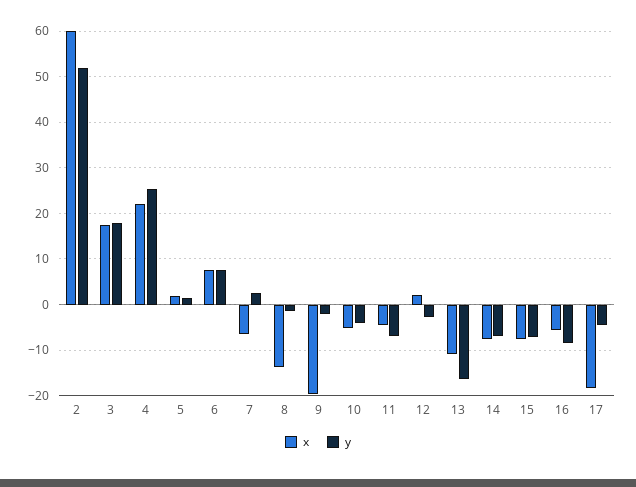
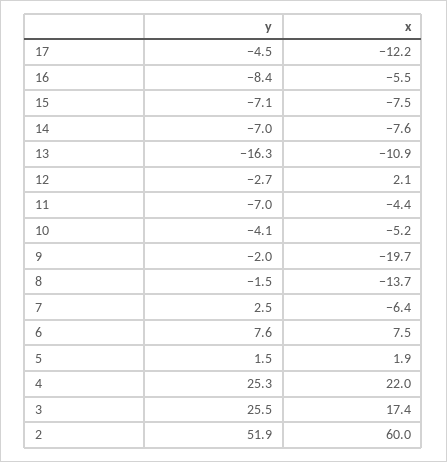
  {
    "x": {
      "2": 60,
      "3": 17.4,
      "4": 22,
      "5": 1.9,
      "6": 7.5,
      "7": -6.4,
      "8": -13.7,
      "9": -19.7,
      "10": -5.2,
      "11": -4.4,
      "12": 2.1,
      "13": -10.9,
      "14": -7.6,
      "15": -7.5,
      "16": -5.5,
-     "17": -18
+     "17": -12.2
    },
    "y": {
      "2": 51.9,
-     "3": 18,
+     "3": 25.5,
      "4": 25.3,
      "5": 1.5,
      "6": 7.6,
      "7": 2.5,
      "8": -1.5,
      "9": -2,
      "10": -4.1,
      "11": -7,
      "12": -2.7,
      "13": -16.3,
      "14": -7,
      "15": -7.1,
      "16": -8.4,
      "17": -4.5
    }
  }

